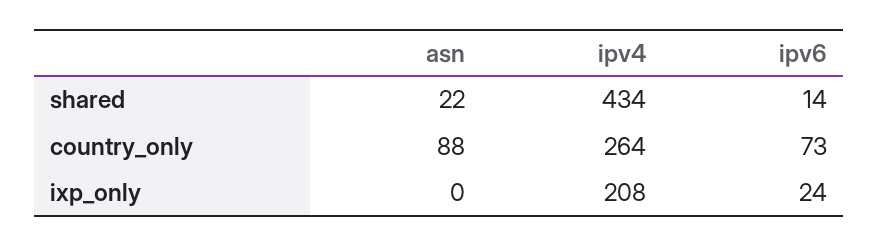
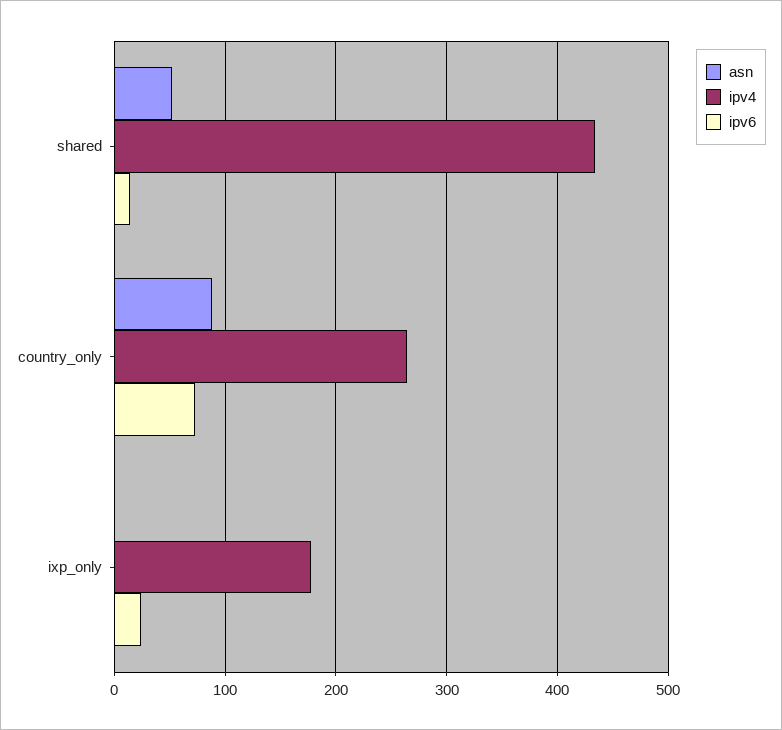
  {
    "asn": {
-     "shared": 22,
+     "shared": 50,
      "country_only": 88,
      "ixp_only": 0
    },
    "ipv4": {
      "shared": 434,
      "country_only": 264,
-     "ixp_only": 208
+     "ixp_only": 180
    },
    "ipv6": {
      "shared": 14,
      "country_only": 73,
      "ixp_only": 24
    }
  }

